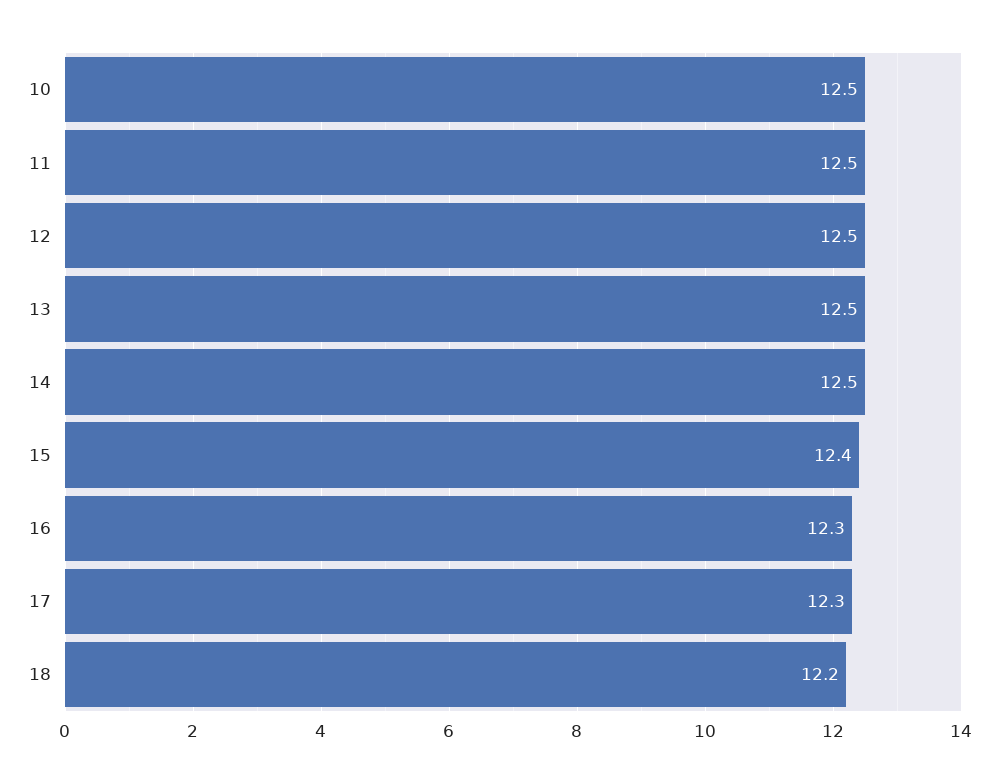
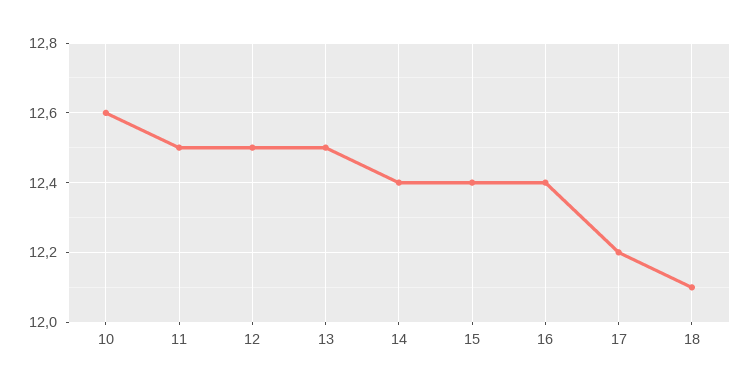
  {
-   "10": 12.5,
+   "10": 12.6,
    "11": 12.5,
    "12": 12.5,
    "13": 12.5,
-   "14": 12.5,
+   "14": 12.4,
    "15": 12.4,
-   "16": 12.3,
+   "16": 12.4,
-   "17": 12.3,
+   "17": 12.2,
-   "18": 12.2
+   "18": 12.1
  }

